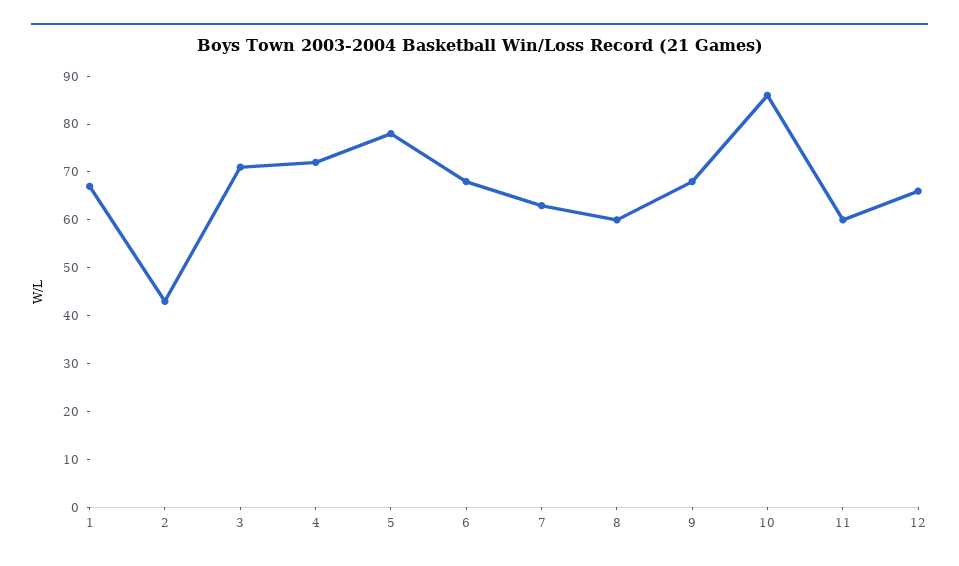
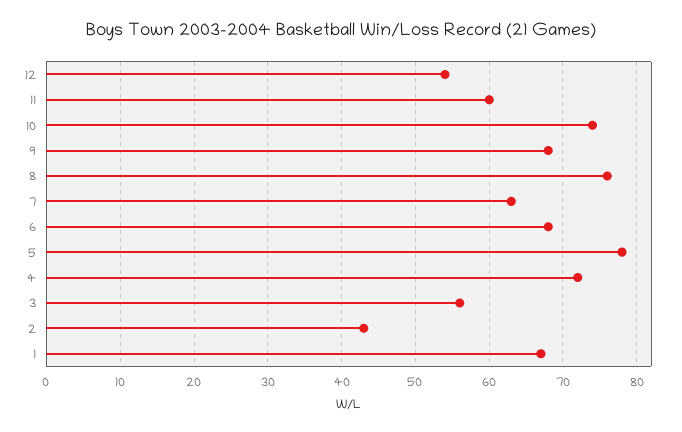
  {
    "1": 67,
    "2": 43,
-   "3": 70,
+   "3": 56,
    "4": 72,
    "5": 78,
    "6": 68,
    "7": 63,
-   "8": 60,
+   "8": 76,
    "9": 68,
-   "10": 85,
+   "10": 74,
    "11": 60,
-   "12": 65
+   "12": 54
  }

